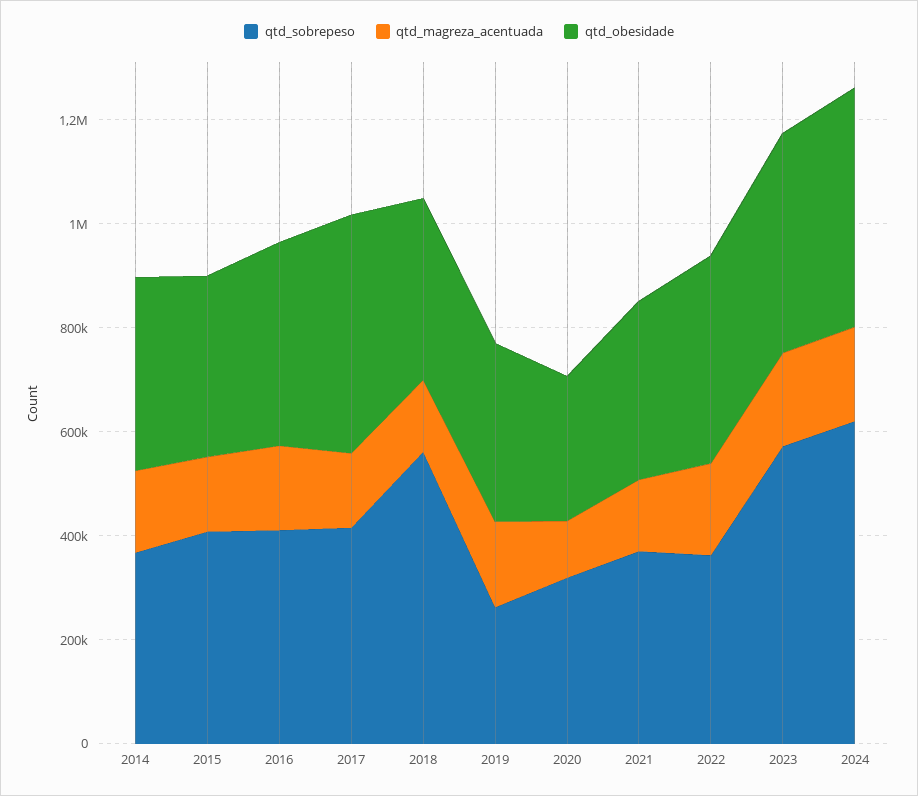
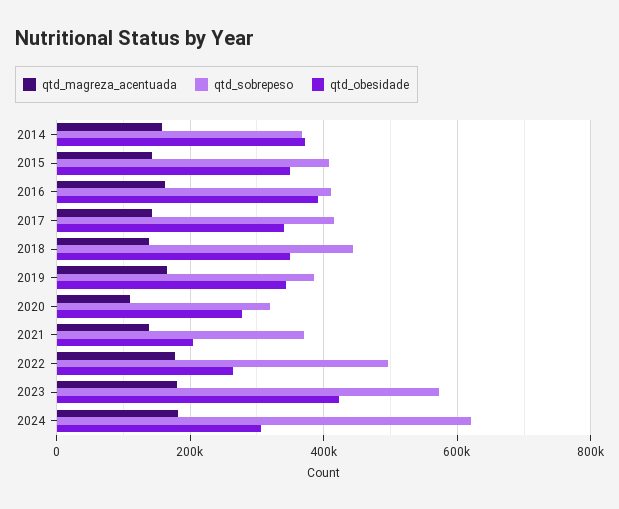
  {
    "qtd_sobrepeso": {
      "2014": 360000,
      "2015": 400000,
      "2016": 420000,
      "2017": 420000,
-     "2018": 550000,
+     "2018": 440000,
-     "2019": 250000,
+     "2019": 380000,
      "2020": 320000,
      "2021": 380000,
-     "2022": 350000,
+     "2022": 500000,
      "2023": 580000,
      "2024": 620000
    },
    "qtd_magreza_acentuada": {
      "2014": 160000,
      "2015": 140000,
      "2016": 160000,
      "2017": 140000,
      "2018": 140000,
      "2019": 160000,
      "2020": 100000,
      "2021": 140000,
      "2022": 180000,
      "2023": 180000,
      "2024": 180000
    },
    "qtd_obesidade": {
      "2014": 380000,
      "2015": 340000,
      "2016": 400000,
-     "2017": 450000,
+     "2017": 340000,
      "2018": 340000,
      "2019": 340000,
      "2020": 280000,
-     "2021": 350000,
+     "2021": 200000,
-     "2022": 400000,
+     "2022": 260000,
      "2023": 420000,
-     "2024": 450000
+     "2024": 300000
    }
  }

